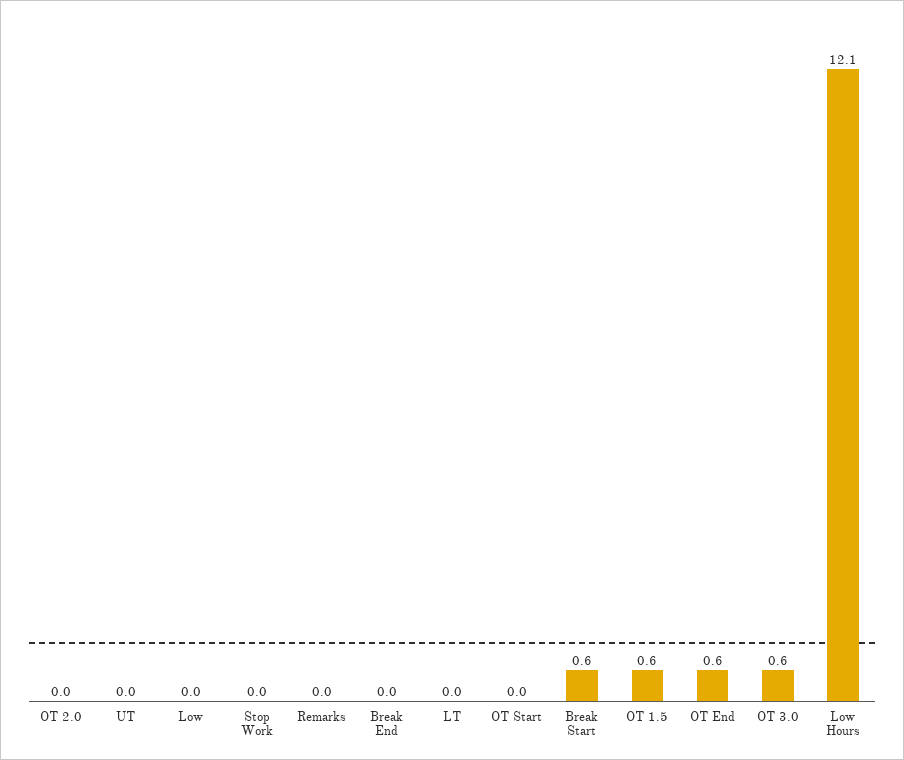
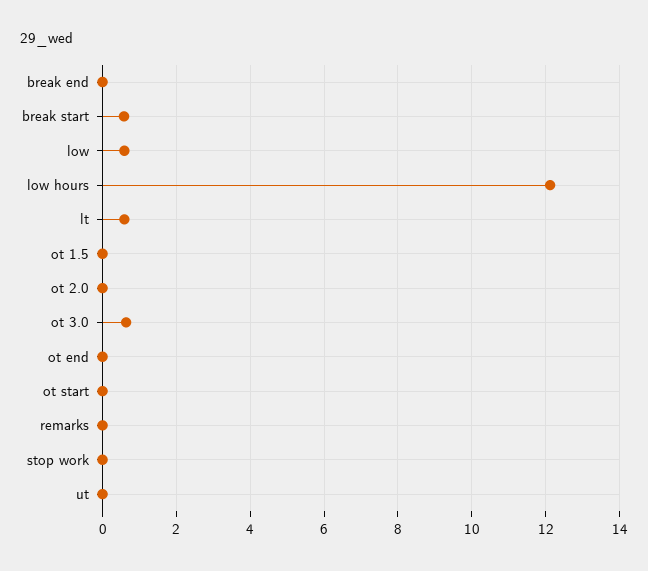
  {
    "OT 2.0": 0,
    "UT": 0,
-   "Low": 0,
+   "Low": 0.6,
    "Stop Work": 0,
    "Remarks": 0,
    "Break End": 0,
-   "LT": 0,
+   "LT": 0.6,
    "OT Start": 0,
    "Break Start": 0.6,
-   "OT 1.5": 0.6,
+   "OT 1.5": 0,
-   "OT End": 0.6,
+   "OT End": 0,
    "OT 3.0": 0.6,
    "Low Hours": 12.1
  }

